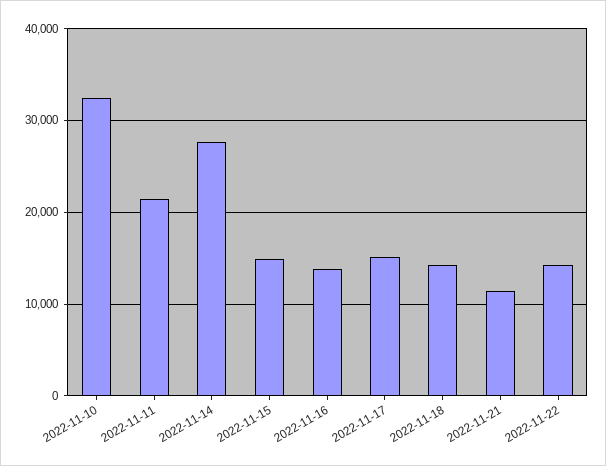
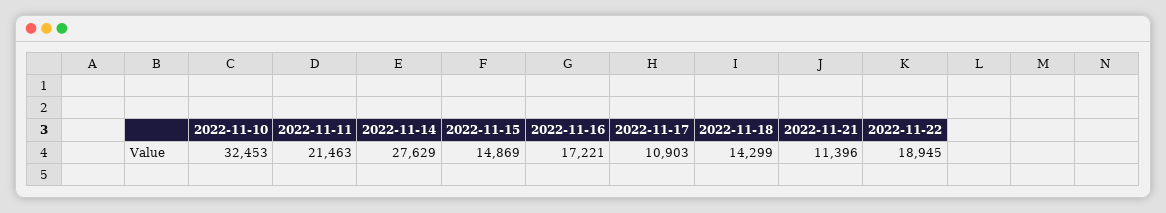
  {
    "2022-11-10": 32453,
    "2022-11-11": 21463,
    "2022-11-14": 27629,
    "2022-11-15": 14869,
-   "2022-11-16": 14000,
+   "2022-11-16": 17221,
-   "2022-11-17": 15000,
+   "2022-11-17": 10903,
    "2022-11-18": 14299,
    "2022-11-21": 11396,
-   "2022-11-22": 14000
+   "2022-11-22": 18945
  }

